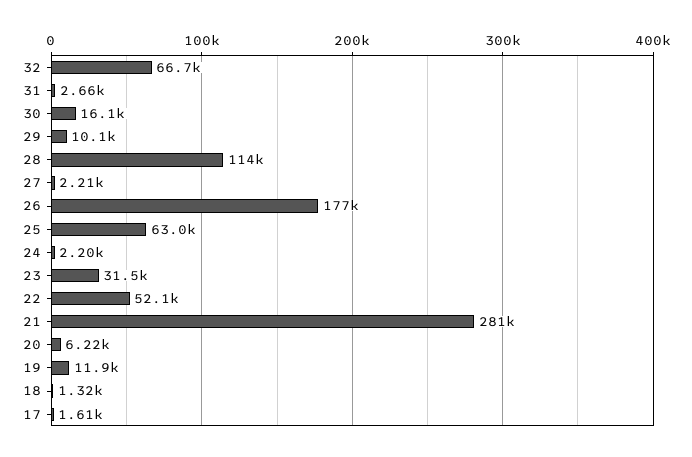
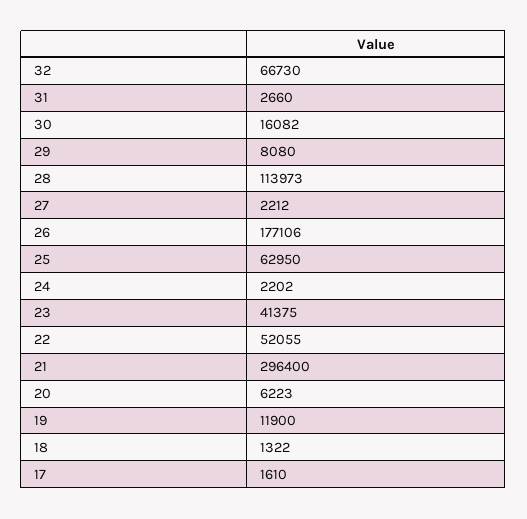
  {
    "32": 66730,
    "31": 2660,
    "30": 16082,
-   "29": 10100,
+   "29": 8080,
    "28": 113973,
    "27": 2212,
    "26": 177106,
    "25": 62950,
    "24": 2202,
-   "23": 31500,
+   "23": 41375,
    "22": 52055,
-   "21": 281000,
+   "21": 296400,
    "20": 6223,
    "19": 11900,
    "18": 1322,
    "17": 1610
  }

